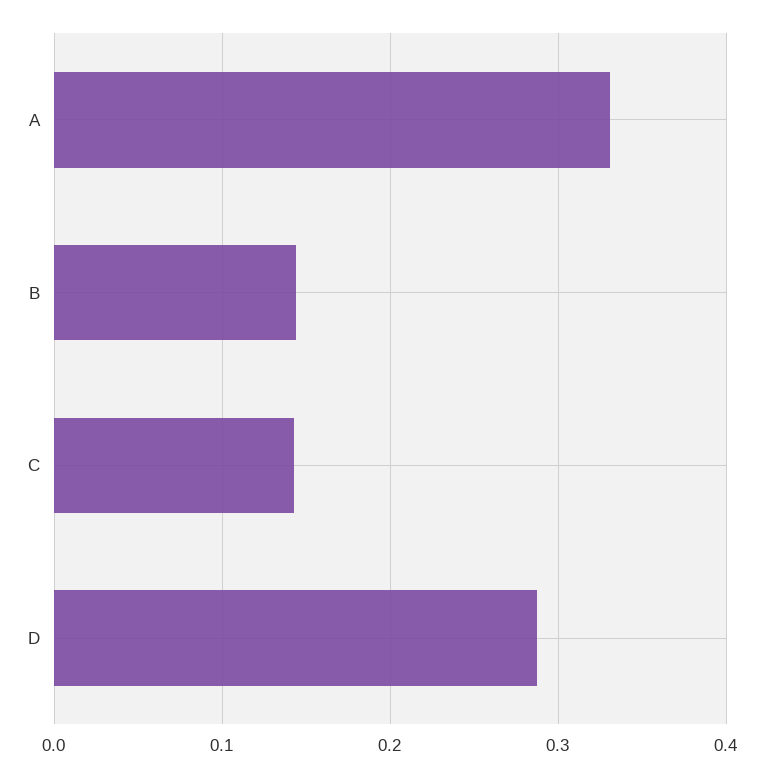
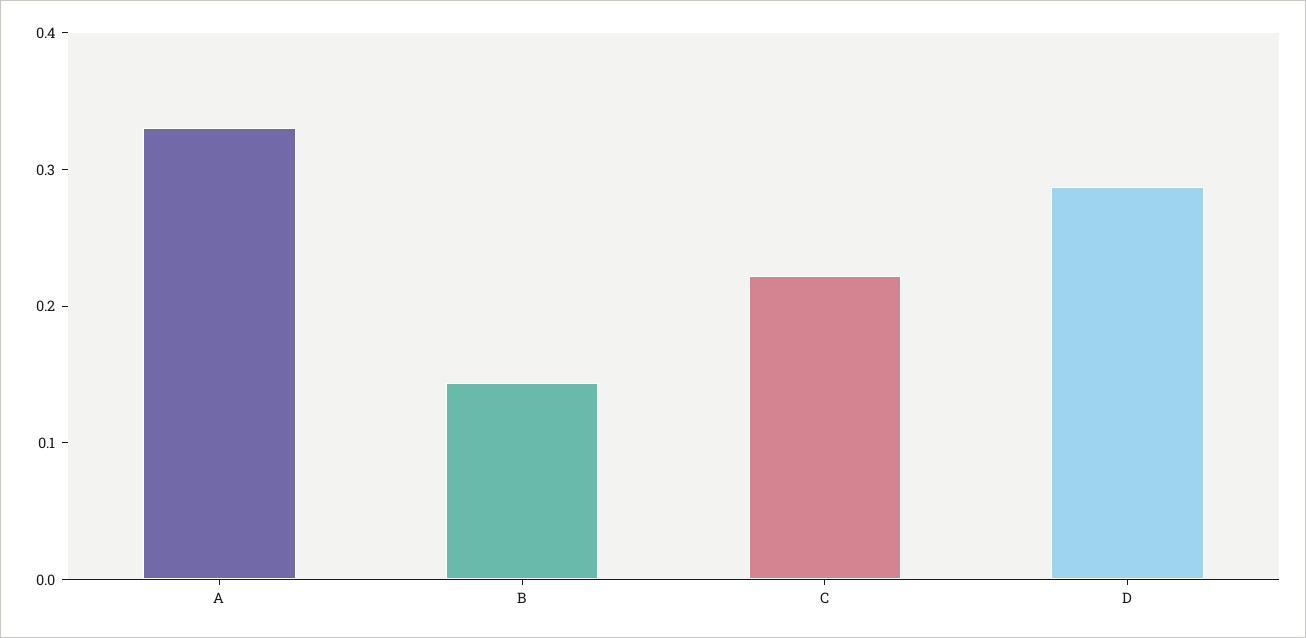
  {
    "A": 0.33,
    "B": 0.14,
-   "C": 0.14,
+   "C": 0.22,
    "D": 0.29
  }

